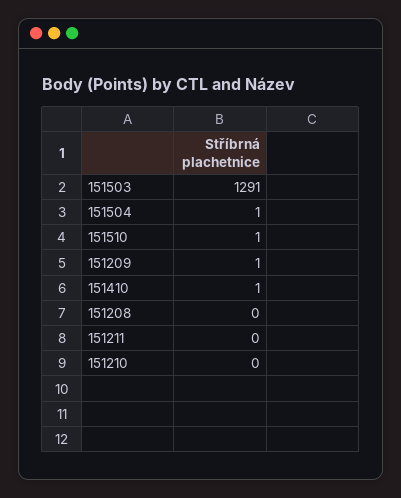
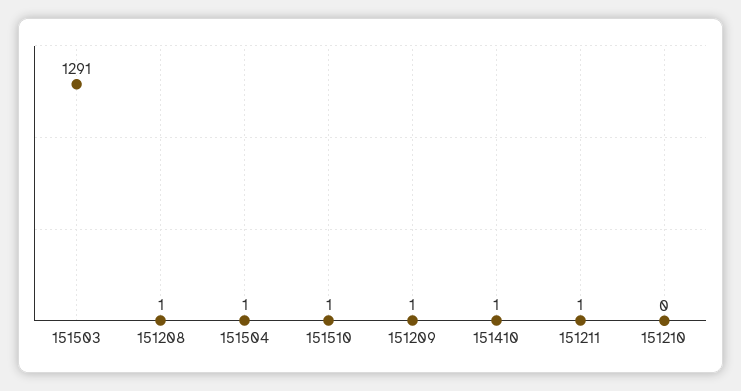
  {
    "151503": 1291,
    "151504": 1,
    "151510": 1,
    "151209": 1,
    "151410": 1,
-   "151208": 0,
+   "151208": 1,
-   "151211": 0,
+   "151211": 1,
    "151210": 0
  }

